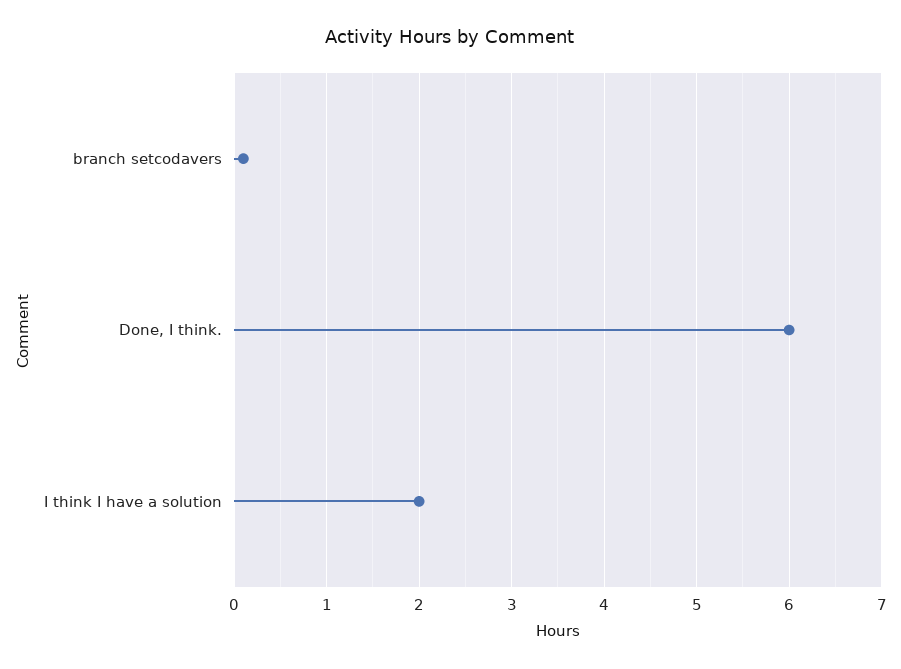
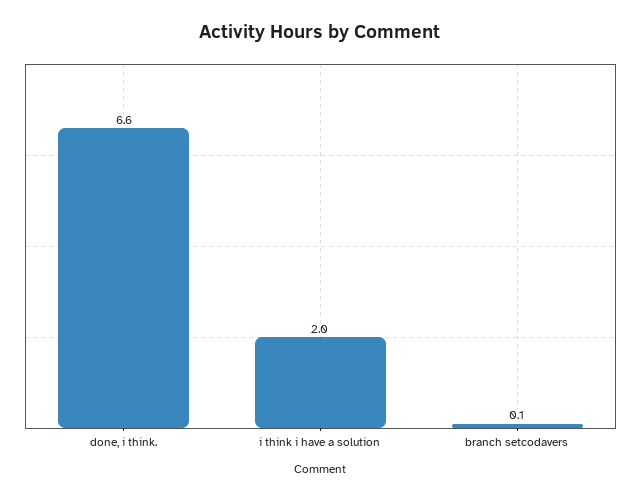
  {
    "branch setcodavers": 0.1,
-   "Done, I think.": 6,
+   "Done, I think.": 6.6,
    "I think I have a solution": 2
  }

